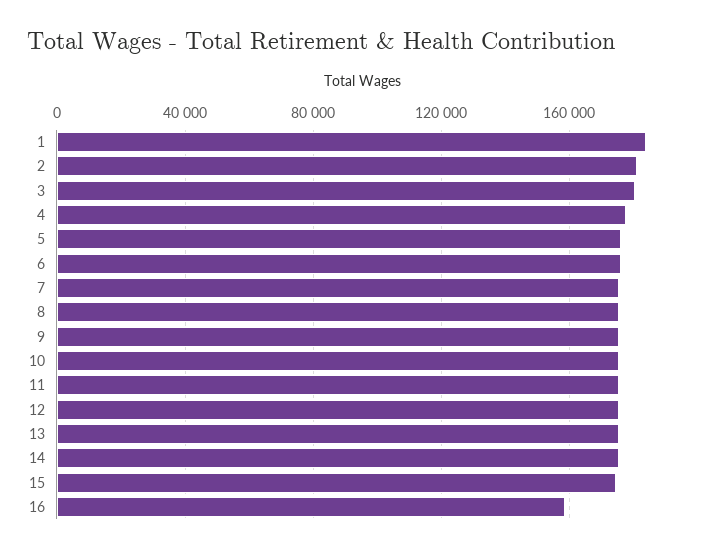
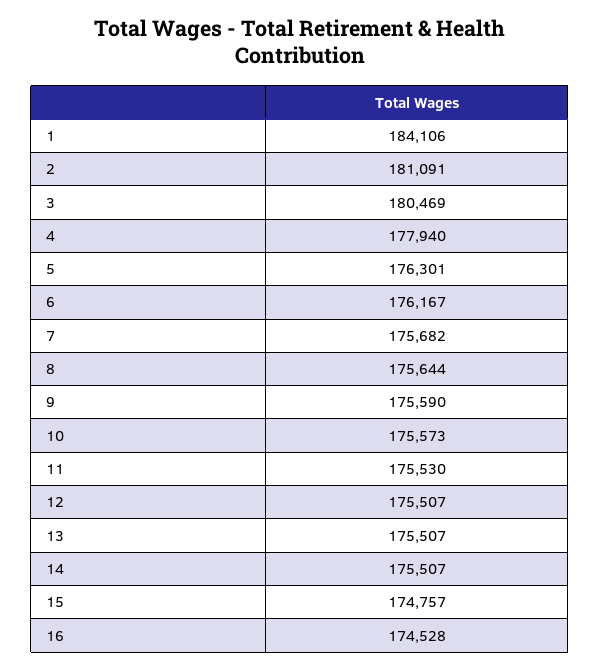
  {
    "1": 184106,
    "2": 181091,
    "3": 180469,
    "4": 177940,
    "5": 176301,
    "6": 176167,
    "7": 175682,
    "8": 175644,
    "9": 175590,
    "10": 175573,
    "11": 175530,
    "12": 175507,
    "13": 175507,
    "14": 175507,
    "15": 174757,
-   "16": 160000
+   "16": 174528
  }

